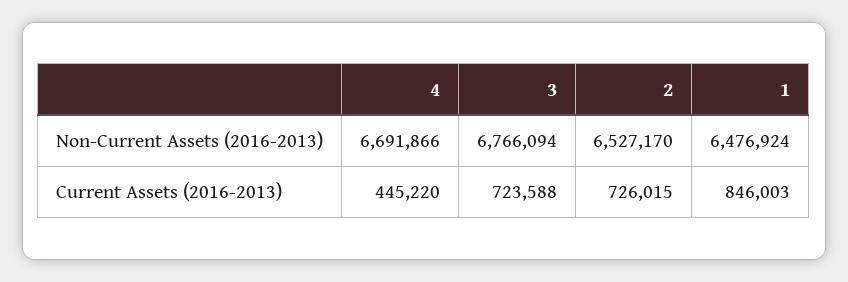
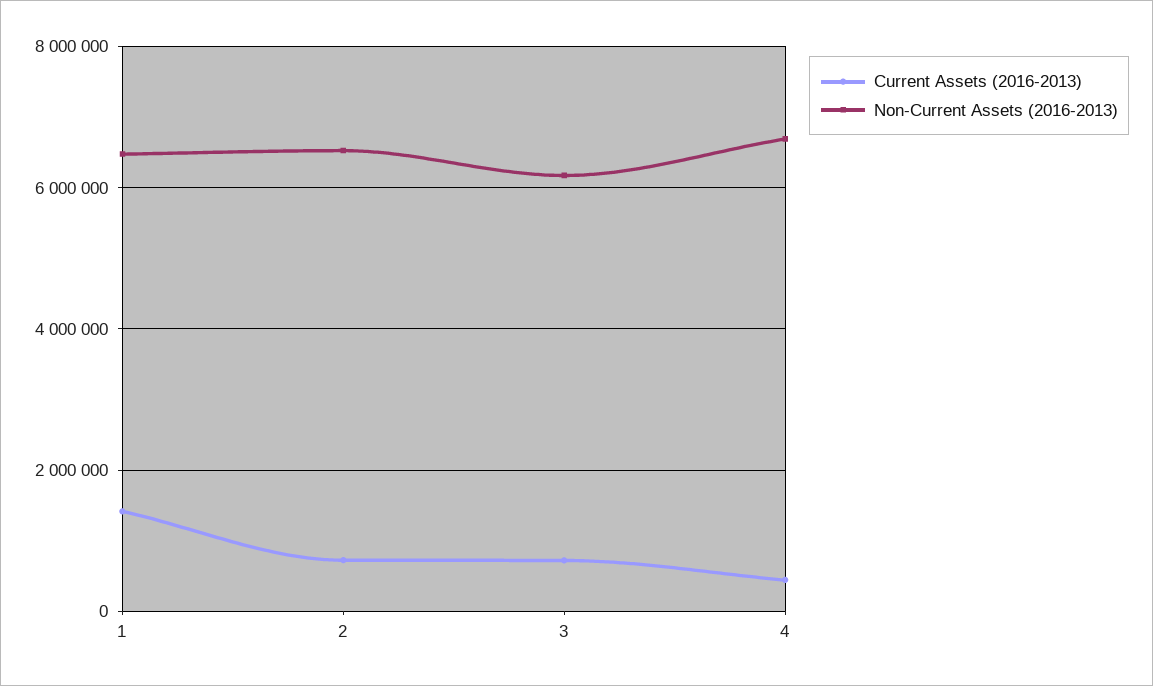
  {
    "Non-Current Assets (2016-2013)": {
      "4": 6691866,
-     "3": 6766094,
+     "3": 6200000,
      "2": 6527170,
      "1": 6476924
    },
    "Current Assets (2016-2013)": {
      "4": 445220,
      "3": 723588,
      "2": 726015,
-     "1": 846003
+     "1": 1400000
    }
  }

